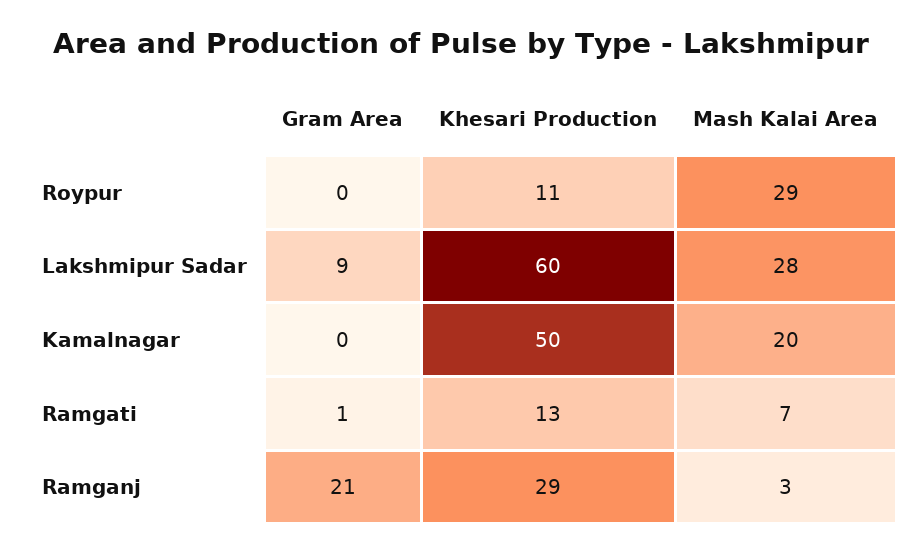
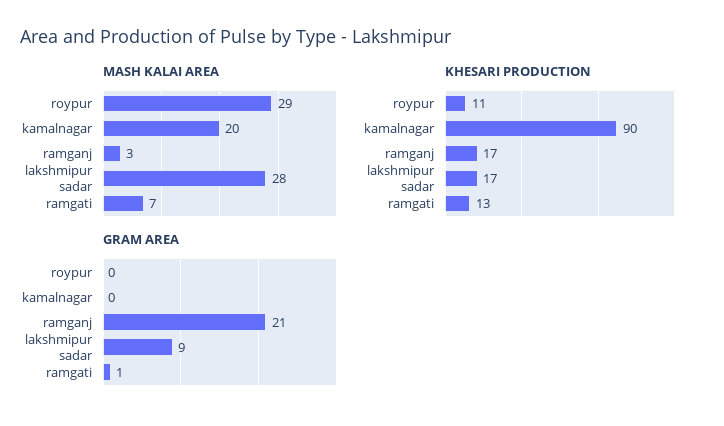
  {
    "Gram Area": {
      "Roypur": 0,
      "Lakshmipur Sadar": 9,
      "Kamalnagar": 0,
      "Ramgati": 1,
      "Ramganj": 21
    },
    "Khesari Production": {
      "Roypur": 11,
-     "Lakshmipur Sadar": 60,
+     "Lakshmipur Sadar": 17,
-     "Kamalnagar": 50,
+     "Kamalnagar": 90,
      "Ramgati": 13,
-     "Ramganj": 29
+     "Ramganj": 17
    },
    "Mash Kalai Area": {
      "Roypur": 29,
      "Lakshmipur Sadar": 28,
      "Kamalnagar": 20,
      "Ramgati": 7,
      "Ramganj": 3
    }
  }

